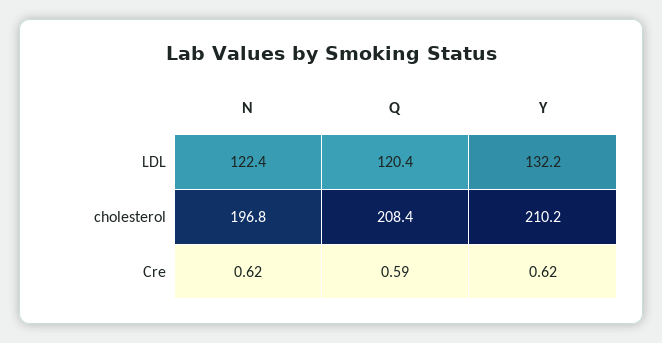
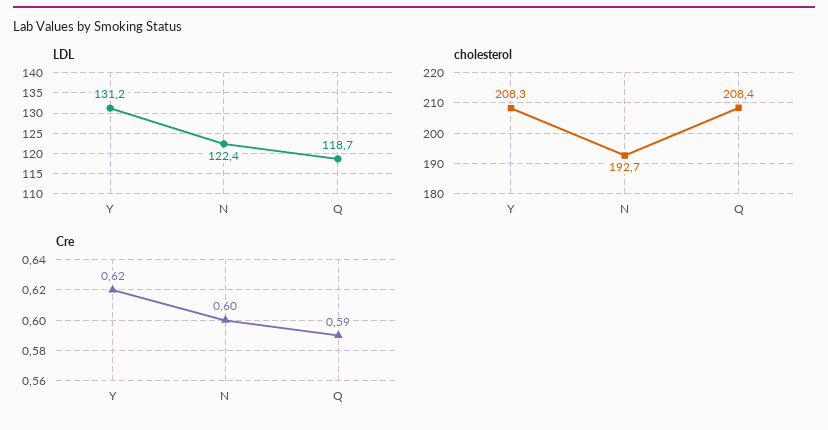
  {
    "LDL": {
      "N": 122.4,
-     "Q": 120.4,
+     "Q": 118.7,
-     "Y": 132.2
+     "Y": 131.2
    },
    "cholesterol": {
-     "N": 196.8,
+     "N": 192.7,
      "Q": 208.4,
-     "Y": 210.2
+     "Y": 208.3
    },
    "Cre": {
-     "N": 0.62,
+     "N": 0.6,
      "Q": 0.59,
      "Y": 0.62
    }
  }

